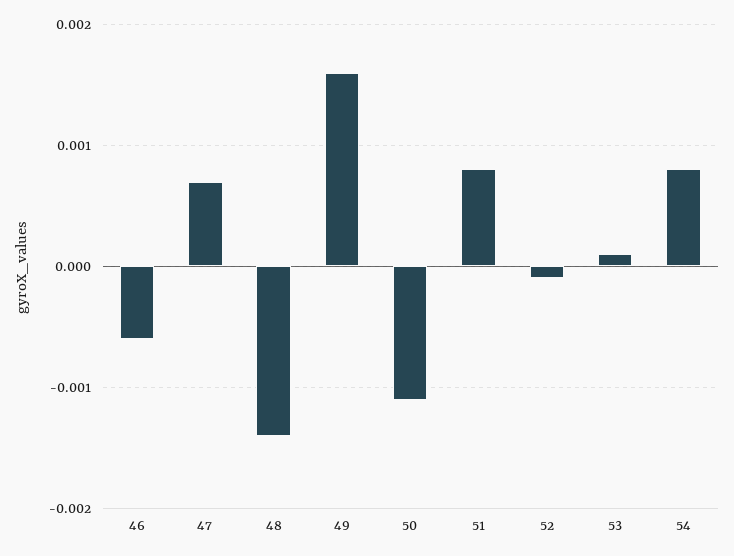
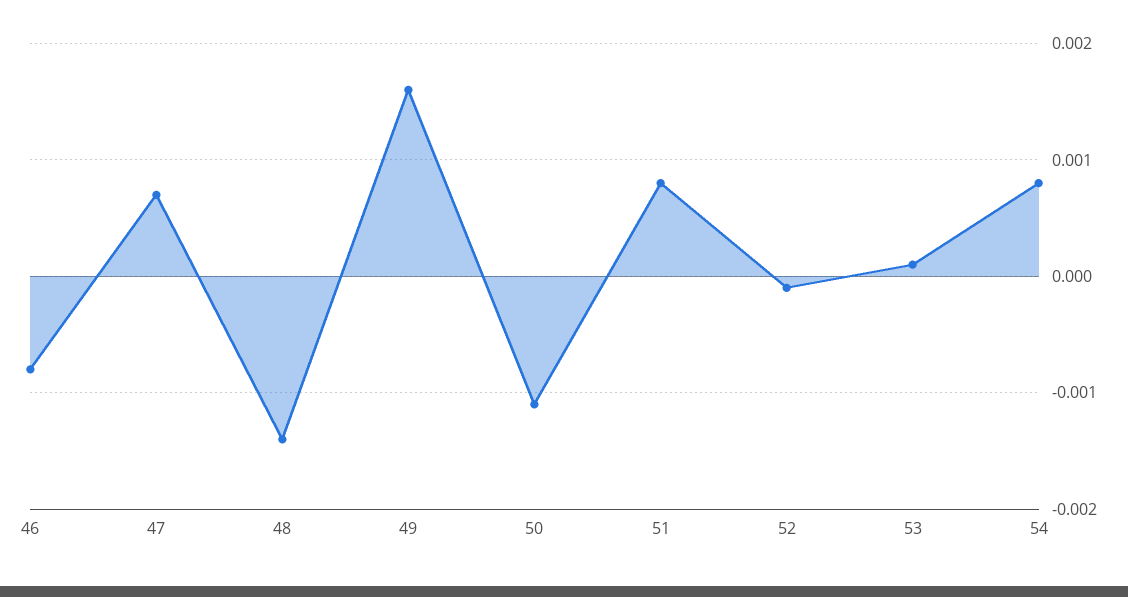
  {
-   "46": -0.0006,
+   "46": -0.0008,
    "47": 0.0007,
    "48": -0.0014,
    "49": 0.0016,
    "50": -0.0011,
    "51": 0.0008,
    "52": -0.0001,
    "53": 0.0001,
    "54": 0.0008
  }

